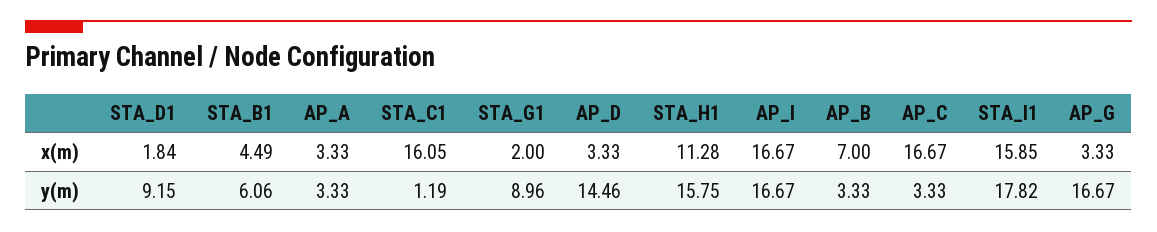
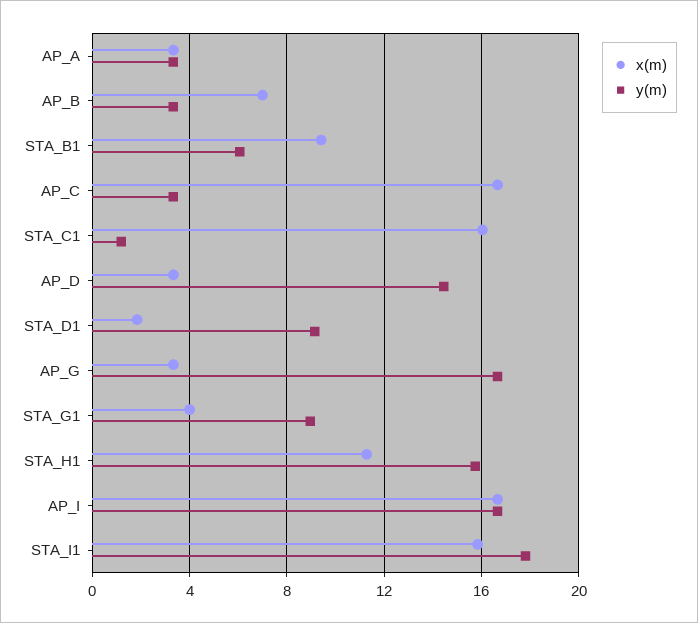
  {
    "x(m)": {
      "STA_D1": 1.84,
-     "STA_B1": 4.49,
+     "STA_B1": 9.5,
      "AP_A": 3.33,
      "STA_C1": 16.05,
-     "STA_G1": 2,
+     "STA_G1": 4,
      "AP_D": 3.33,
      "STA_H1": 11.28,
      "AP_I": 16.67,
      "AP_B": 7,
      "AP_C": 16.67,
      "STA_I1": 15.85,
      "AP_G": 3.33
    },
    "y(m)": {
      "STA_D1": 9.15,
      "STA_B1": 6.06,
      "AP_A": 3.33,
      "STA_C1": 1.19,
      "STA_G1": 8.96,
      "AP_D": 14.46,
      "STA_H1": 15.75,
      "AP_I": 16.67,
      "AP_B": 3.33,
      "AP_C": 3.33,
      "STA_I1": 17.82,
      "AP_G": 16.67
    }
  }

